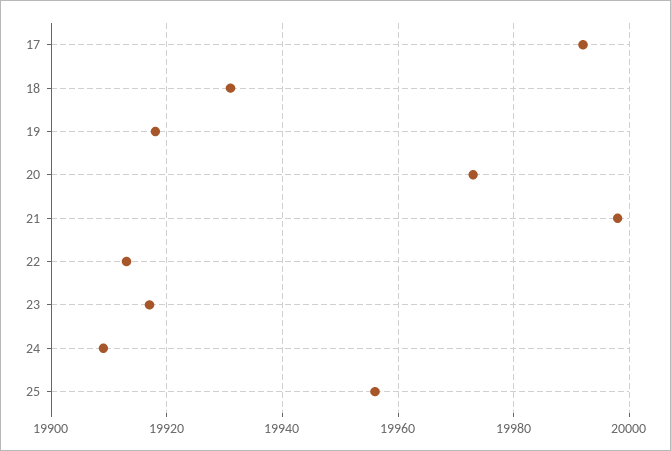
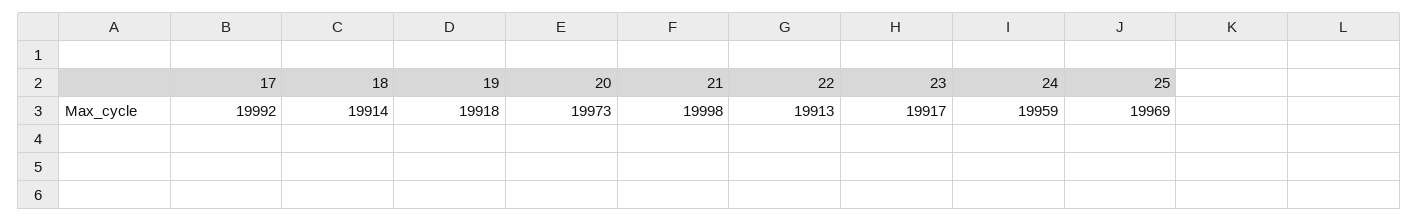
  {
    "17": 19992,
-   "18": 19930,
+   "18": 19914,
    "19": 19918,
    "20": 19973,
    "21": 19998,
    "22": 19913,
    "23": 19917,
-   "24": 19910,
+   "24": 19959,
-   "25": 19955
+   "25": 19969
  }

